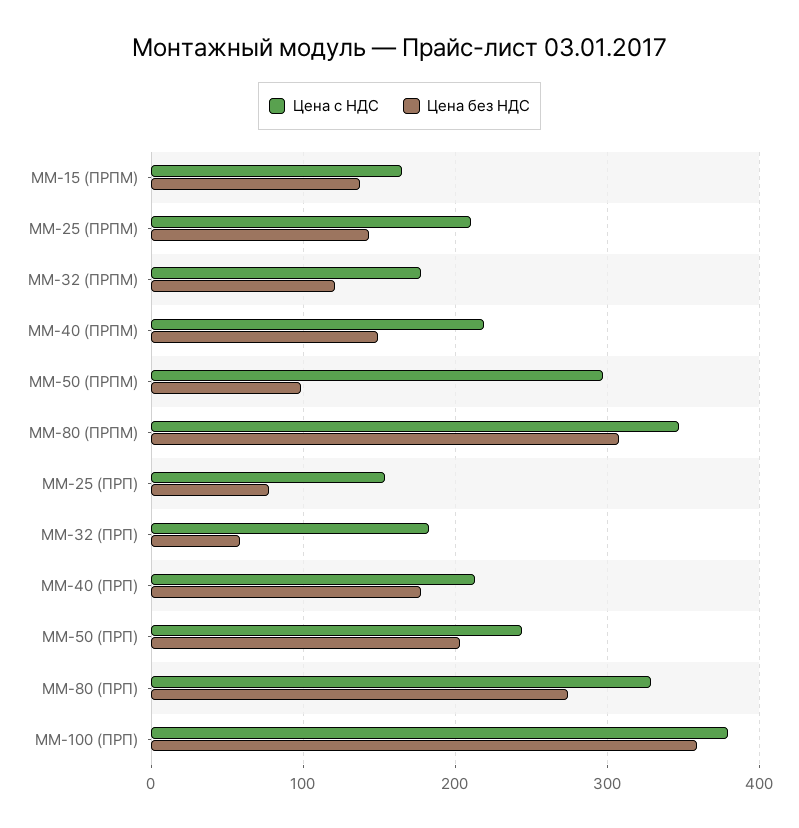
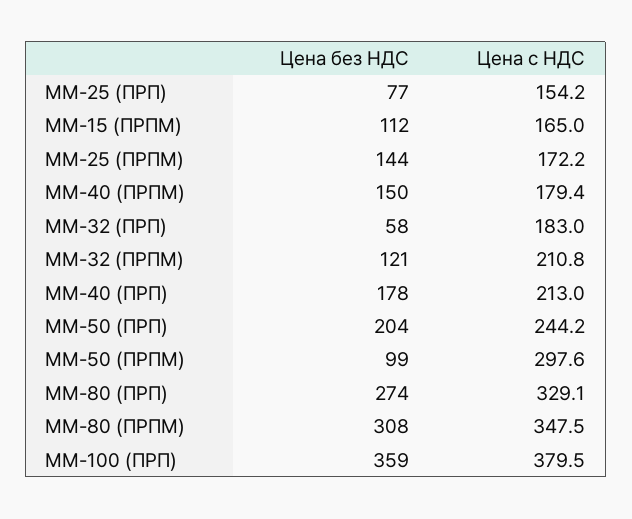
  {
    "Цена с НДС": {
      "ММ-15 (ПРПМ)": 165,
-     "ММ-25 (ПРПМ)": 210,
+     "ММ-25 (ПРПМ)": 172.2,
-     "ММ-32 (ПРПМ)": 180,
+     "ММ-32 (ПРПМ)": 210.8,
-     "ММ-40 (ПРПМ)": 220,
+     "ММ-40 (ПРПМ)": 179.4,
      "ММ-50 (ПРПМ)": 297.6,
      "ММ-80 (ПРПМ)": 347.5,
      "ММ-25 (ПРП)": 154.2,
      "ММ-32 (ПРП)": 183,
      "ММ-40 (ПРП)": 213,
      "ММ-50 (ПРП)": 244.2,
      "ММ-80 (ПРП)": 329.1,
      "ММ-100 (ПРП)": 379.5
    },
    "Цена без НДС": {
-     "ММ-15 (ПРПМ)": 140,
+     "ММ-15 (ПРПМ)": 112,
      "ММ-25 (ПРПМ)": 144,
      "ММ-32 (ПРПМ)": 121,
      "ММ-40 (ПРПМ)": 150,
      "ММ-50 (ПРПМ)": 99,
      "ММ-80 (ПРПМ)": 308,
      "ММ-25 (ПРП)": 77,
      "ММ-32 (ПРП)": 58,
      "ММ-40 (ПРП)": 178,
      "ММ-50 (ПРП)": 204,
      "ММ-80 (ПРП)": 274,
      "ММ-100 (ПРП)": 359
    }
  }

